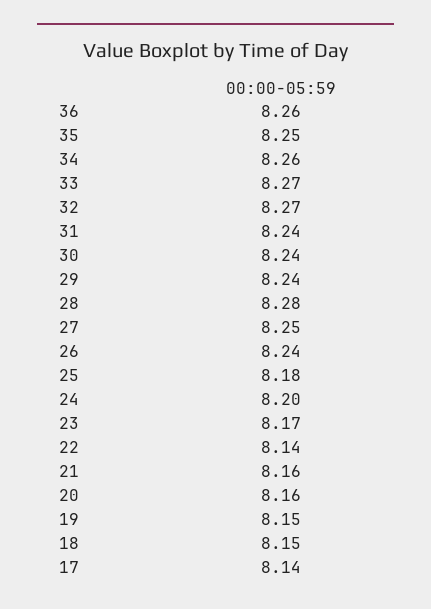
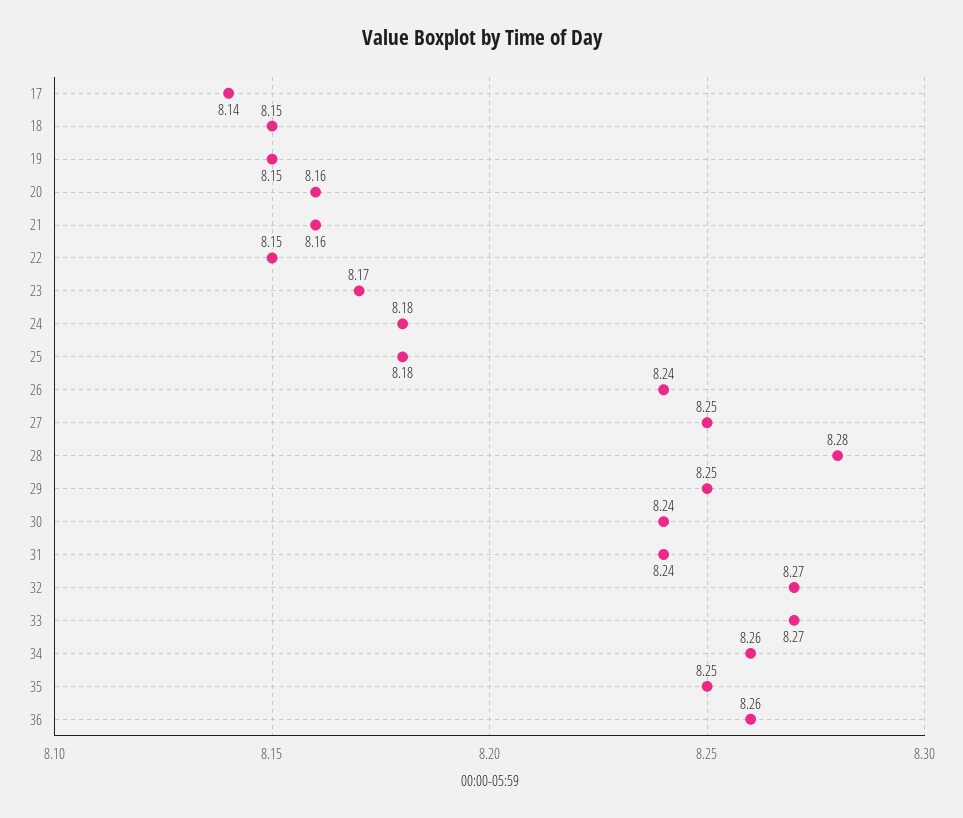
  {
    "36": 8.26,
    "35": 8.25,
    "34": 8.26,
    "33": 8.27,
    "32": 8.27,
    "31": 8.24,
    "30": 8.24,
-   "29": 8.24,
+   "29": 8.25,
    "28": 8.28,
    "27": 8.25,
    "26": 8.24,
    "25": 8.18,
-   "24": 8.2,
+   "24": 8.18,
    "23": 8.17,
-   "22": 8.14,
+   "22": 8.15,
    "21": 8.16,
    "20": 8.16,
    "19": 8.15,
    "18": 8.15,
    "17": 8.14
  }

